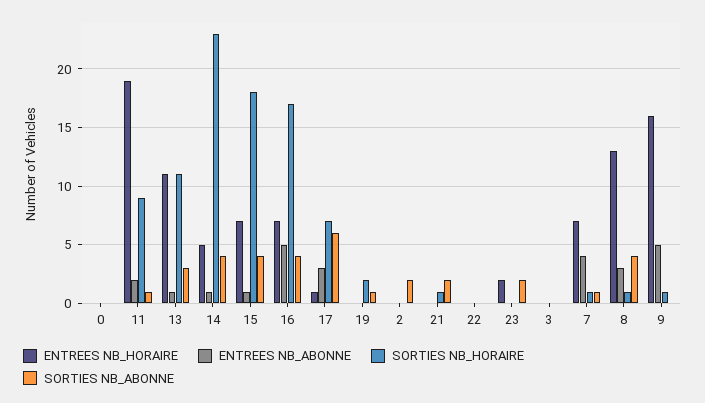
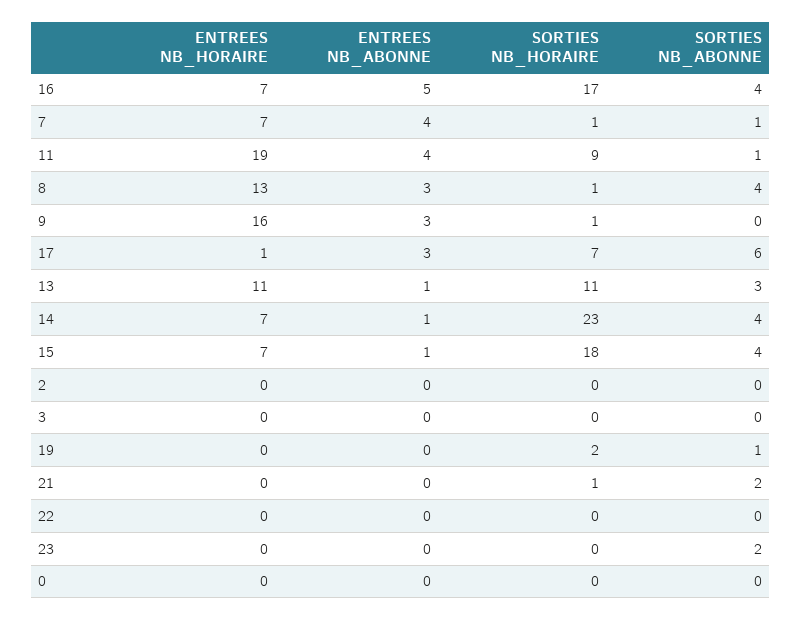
  {
    "ENTREES NB_HORAIRE": {
      "0": 0,
      "11": 19,
      "13": 11,
-     "14": 5,
+     "14": 7,
      "15": 7,
      "16": 7,
      "17": 1,
      "19": 0,
      "2": 0,
      "21": 0,
      "22": 0,
-     "23": 2,
+     "23": 0,
      "3": 0,
      "7": 7,
      "8": 13,
      "9": 16
    },
    "ENTREES NB_ABONNE": {
      "0": 0,
-     "11": 2,
+     "11": 4,
      "13": 1,
      "14": 1,
      "15": 1,
      "16": 5,
      "17": 3,
      "19": 0,
      "2": 0,
      "21": 0,
      "22": 0,
      "23": 0,
      "3": 0,
      "7": 4,
      "8": 3,
-     "9": 5
+     "9": 3
    },
    "SORTIES NB_HORAIRE": {
      "0": 0,
      "11": 9,
      "13": 11,
      "14": 23,
      "15": 18,
      "16": 17,
      "17": 7,
      "19": 2,
      "2": 0,
      "21": 1,
      "22": 0,
      "23": 0,
      "3": 0,
      "7": 1,
      "8": 1,
      "9": 1
    },
    "SORTIES NB_ABONNE": {
      "0": 0,
      "11": 1,
      "13": 3,
      "14": 4,
      "15": 4,
      "16": 4,
      "17": 6,
      "19": 1,
-     "2": 2,
+     "2": 0,
      "21": 2,
      "22": 0,
      "23": 2,
      "3": 0,
      "7": 1,
      "8": 4,
      "9": 0
    }
  }

